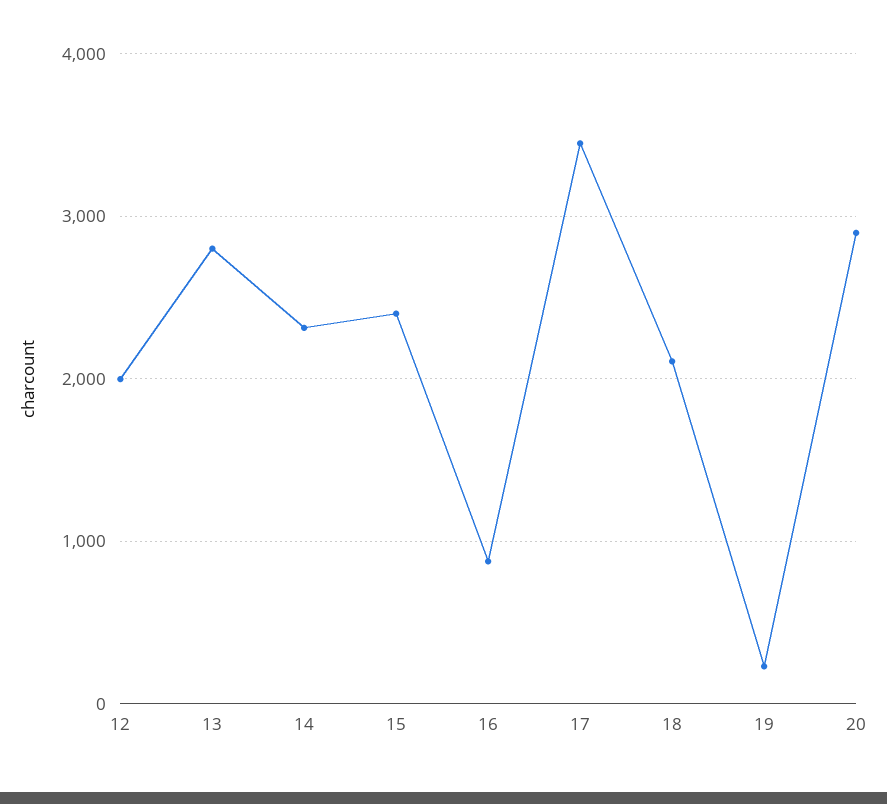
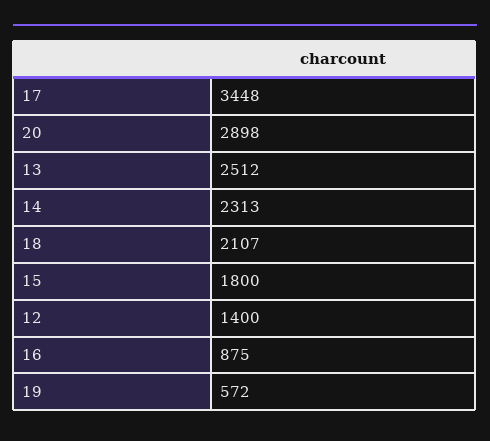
  {
-   "12": 2000,
+   "12": 1400,
-   "13": 2800,
+   "13": 2512,
    "14": 2313,
-   "15": 2400,
+   "15": 1800,
    "16": 875,
    "17": 3448,
    "18": 2107,
-   "19": 200,
+   "19": 572,
    "20": 2898
  }

